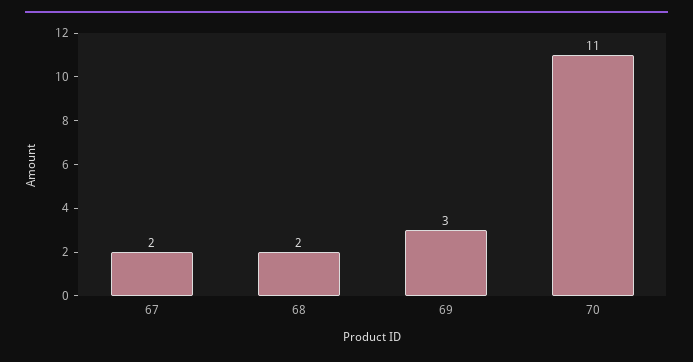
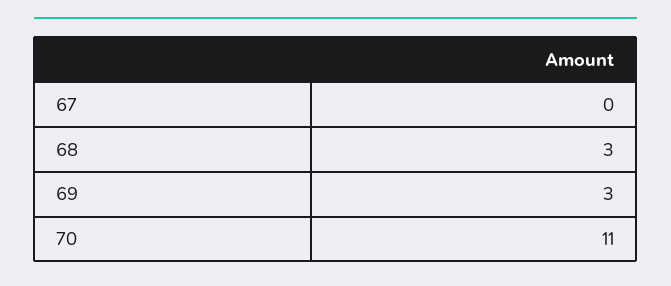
  {
-   "67": 2,
+   "67": 0,
-   "68": 2,
+   "68": 3,
    "69": 3,
    "70": 11
  }

